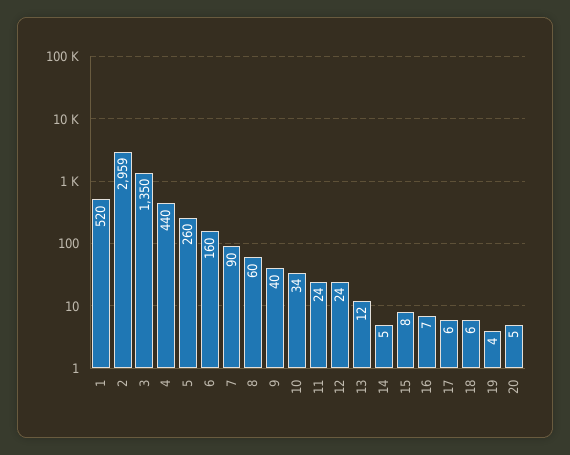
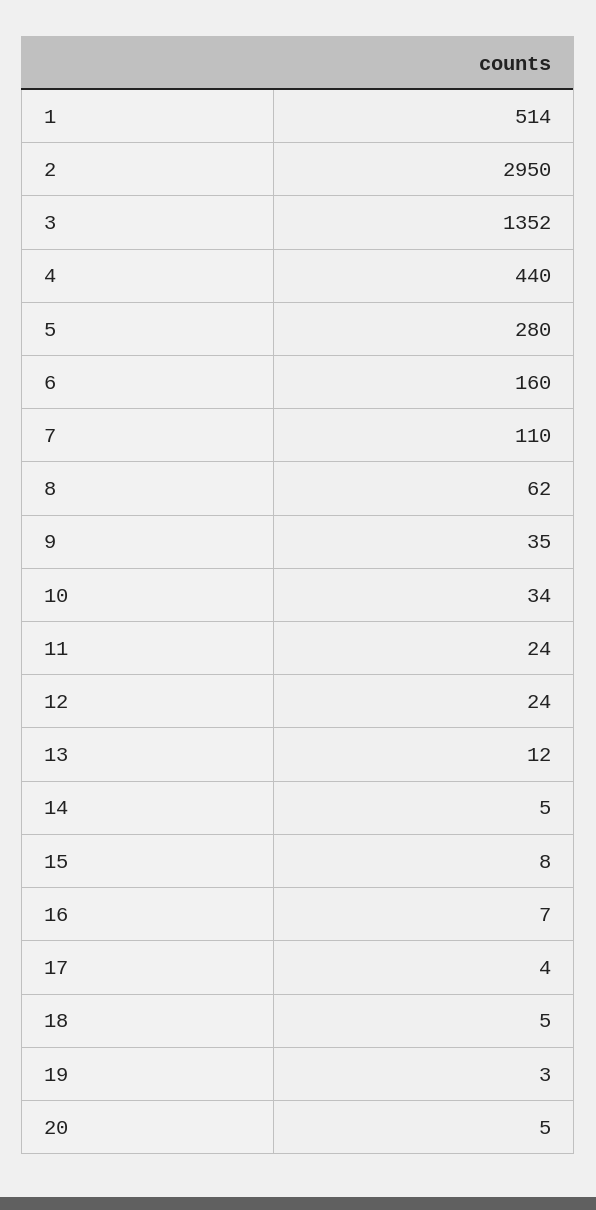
  {
-   "1": 520,
+   "1": 514,
-   "2": 2959,
+   "2": 2950,
-   "3": 1350,
+   "3": 1352,
    "4": 440,
-   "5": 260,
+   "5": 280,
    "6": 160,
-   "7": 90,
+   "7": 110,
-   "8": 60,
+   "8": 62,
-   "9": 40,
+   "9": 35,
    "10": 34,
    "11": 24,
    "12": 24,
    "13": 12,
    "14": 5,
    "15": 8,
    "16": 7,
-   "17": 6,
+   "17": 4,
-   "18": 6,
+   "18": 5,
-   "19": 4,
+   "19": 3,
    "20": 5
  }

